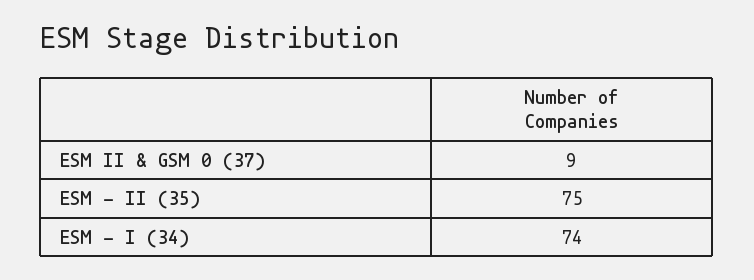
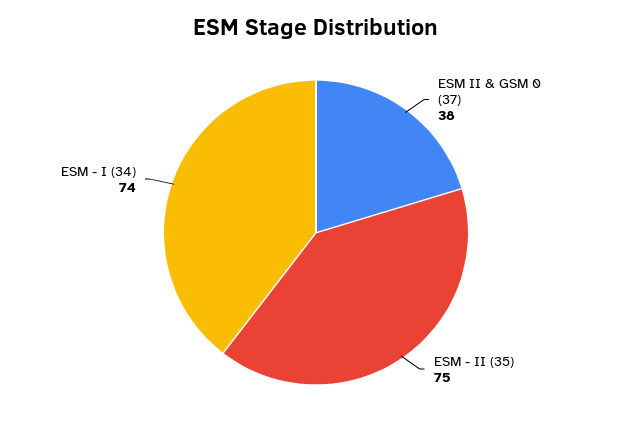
  {
-   "ESM II & GSM 0 (37)": 9,
+   "ESM II & GSM 0 (37)": 38,
    "ESM - II (35)": 75,
    "ESM - I (34)": 74
  }

